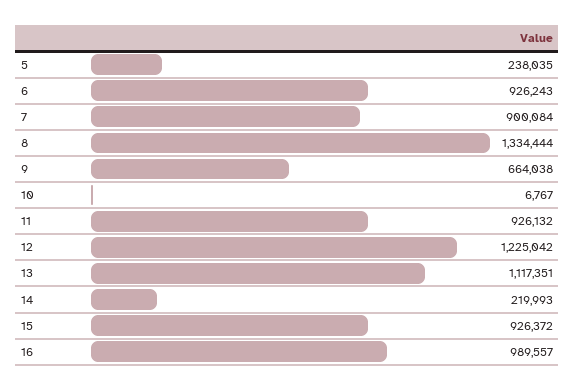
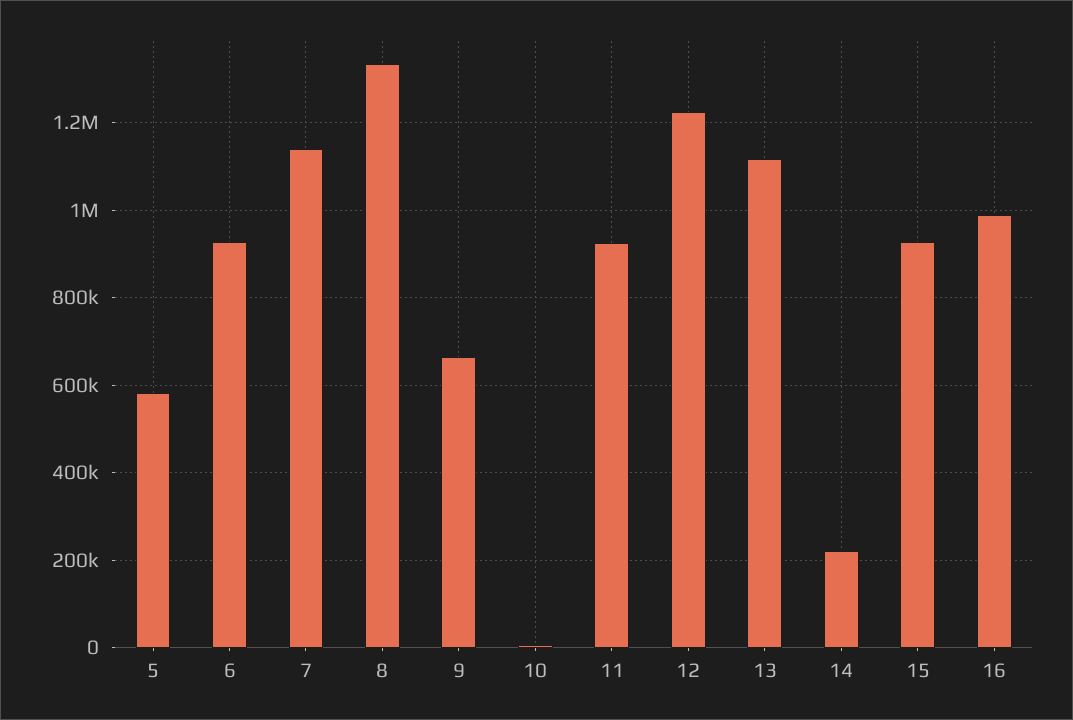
  {
-   "5": 238035,
+   "5": 580000,
    "6": 926243,
-   "7": 900084,
+   "7": 1140000,
    "8": 1334444,
    "9": 664038,
    "10": 6767,
    "11": 926132,
    "12": 1225042,
    "13": 1117351,
    "14": 219993,
    "15": 926372,
    "16": 989557
  }

